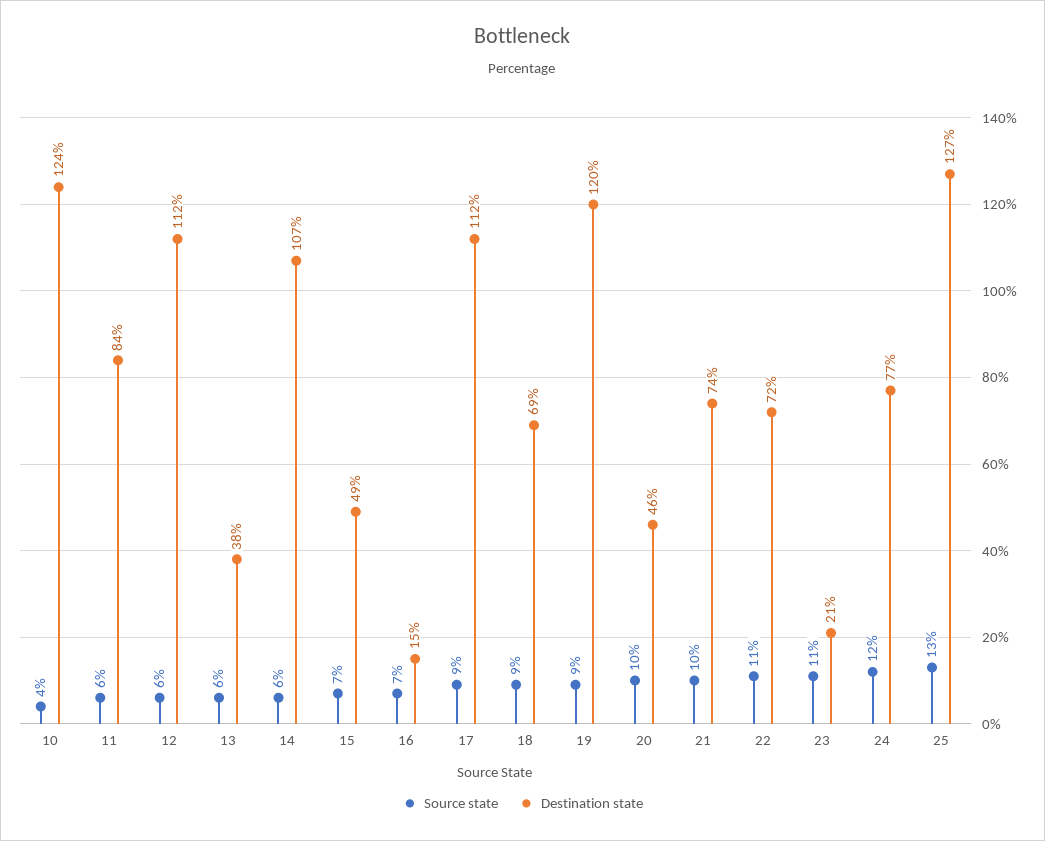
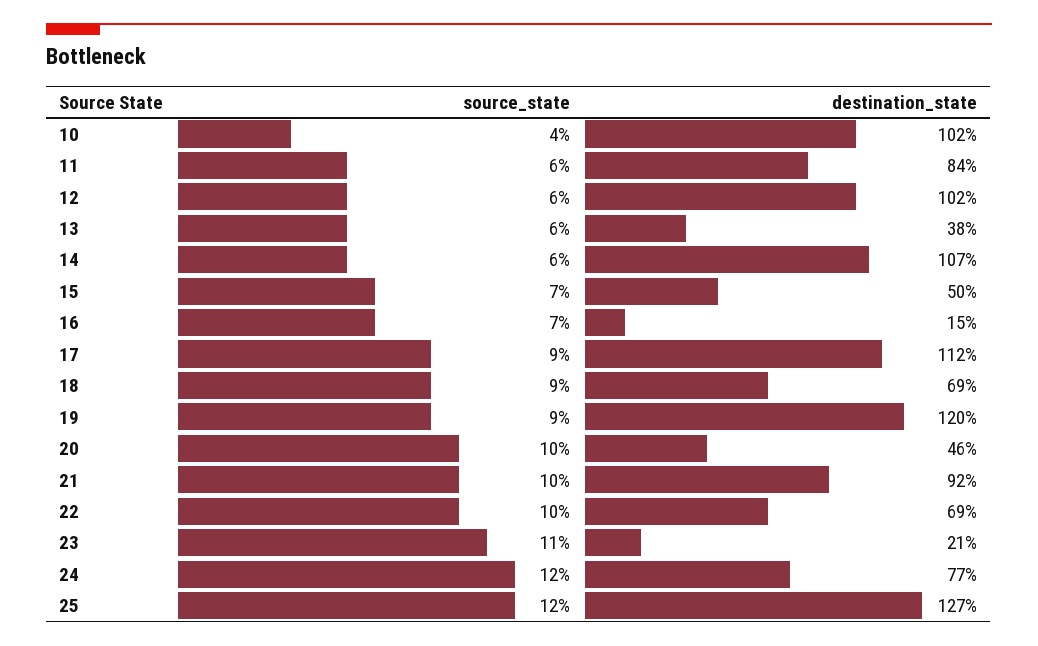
  {
    "Source state": {
      "10": 4,
      "11": 6,
      "12": 6,
      "13": 6,
      "14": 6,
      "15": 7,
      "16": 7,
      "17": 9,
      "18": 9,
      "19": 9,
      "20": 10,
      "21": 10,
-     "22": 11,
+     "22": 10,
      "23": 11,
      "24": 12,
-     "25": 13
+     "25": 12
    },
    "Destination state": {
-     "10": 124,
+     "10": 102,
      "11": 84,
-     "12": 112,
+     "12": 102,
      "13": 38,
      "14": 107,
-     "15": 49,
+     "15": 50,
      "16": 15,
      "17": 112,
      "18": 69,
      "19": 120,
      "20": 46,
-     "21": 74,
+     "21": 92,
-     "22": 72,
+     "22": 69,
      "23": 21,
      "24": 77,
      "25": 127
    }
  }

